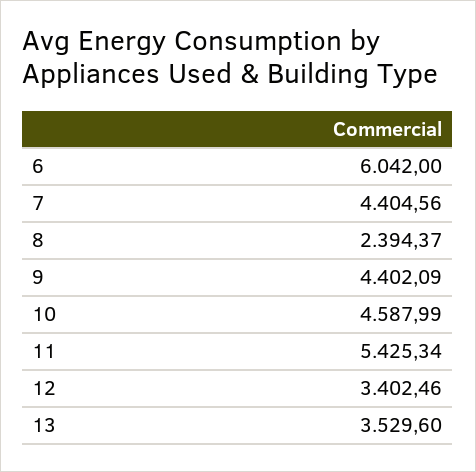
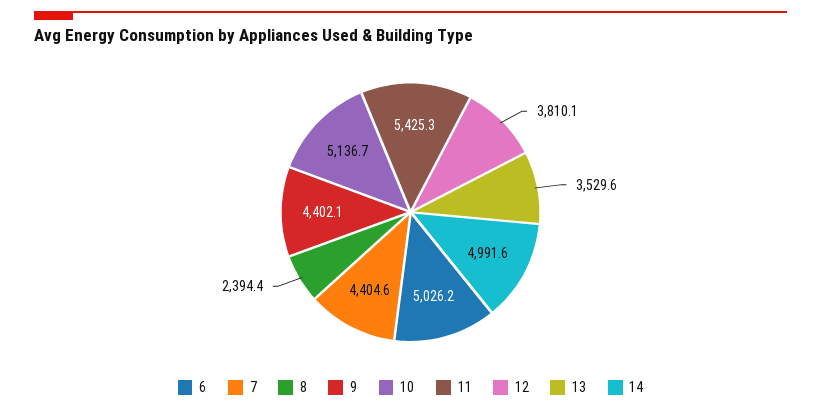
  {
-   "6": 6042,
+   "6": 5026.2,
    "7": 4404.56,
    "8": 2394.37,
    "9": 4402.09,
-   "10": 4587.99,
+   "10": 5136.7,
    "11": 5425.34,
-   "12": 3402.46,
+   "12": 3810.1,
-   "13": 3529.6
+   "13": 3529.6,
+   "14": 4991.6
  }

